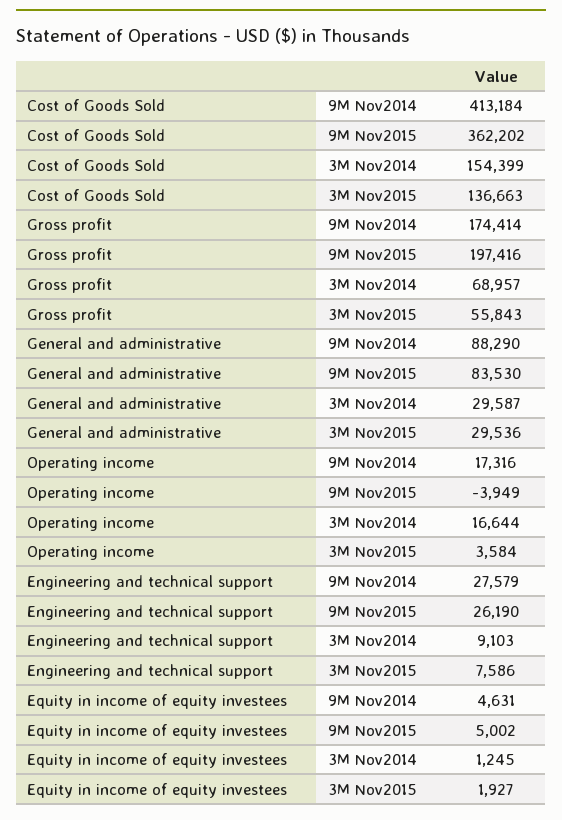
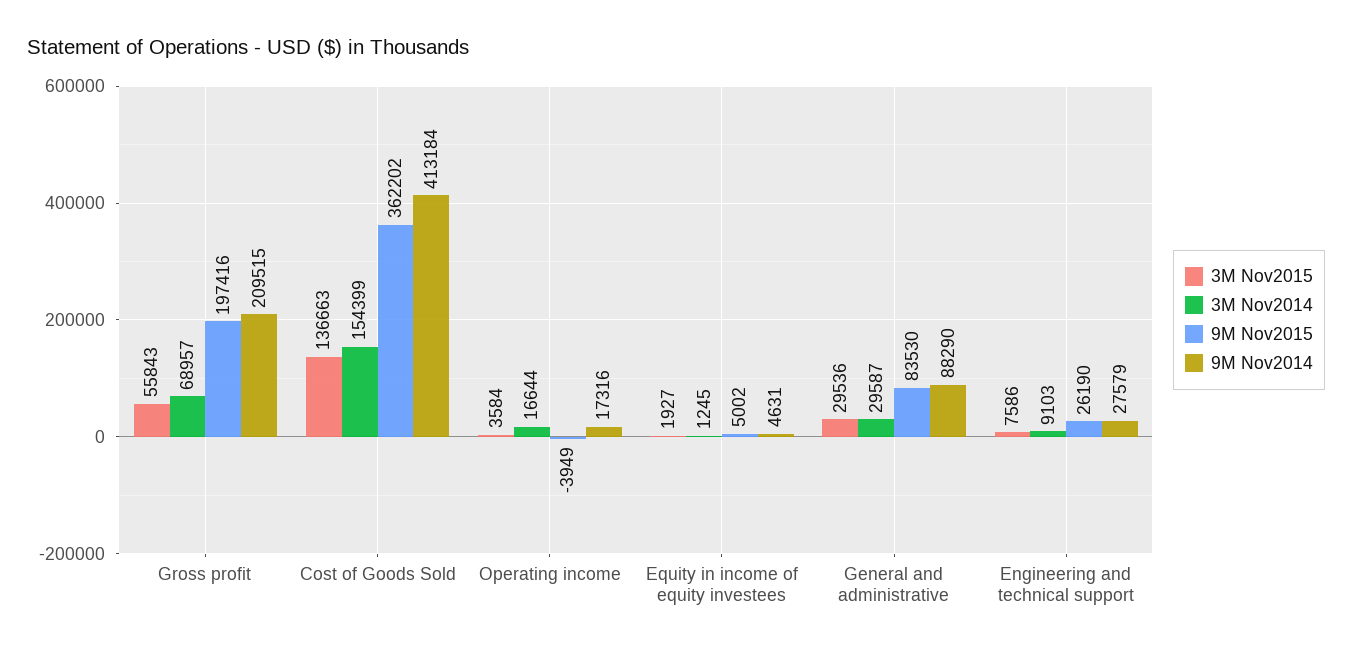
  {
    "9M Nov2014": {
      "Cost of Goods Sold": 413184,
-     "Gross profit": 174414,
+     "Gross profit": 209515,
      "General and administrative": 88290,
      "Operating income": 17316,
      "Engineering and technical support": 27579,
      "Equity in income of equity investees": 4631
    },
    "9M Nov2015": {
      "Cost of Goods Sold": 362202,
      "Gross profit": 197416,
      "General and administrative": 83530,
      "Operating income": -3949,
      "Engineering and technical support": 26190,
      "Equity in income of equity investees": 5002
    },
    "3M Nov2014": {
      "Cost of Goods Sold": 154399,
      "Gross profit": 68957,
      "General and administrative": 29587,
      "Operating income": 16644,
      "Engineering and technical support": 9103,
      "Equity in income of equity investees": 1245
    },
    "3M Nov2015": {
      "Cost of Goods Sold": 136663,
      "Gross profit": 55843,
      "General and administrative": 29536,
      "Operating income": 3584,
      "Engineering and technical support": 7586,
      "Equity in income of equity investees": 1927
    }
  }

